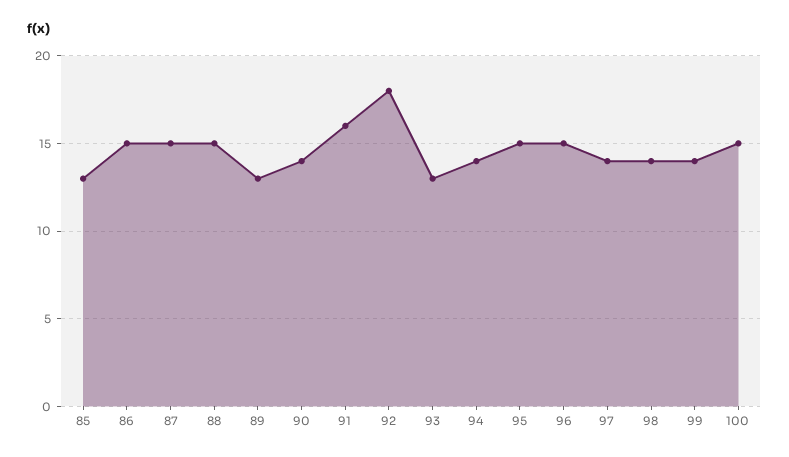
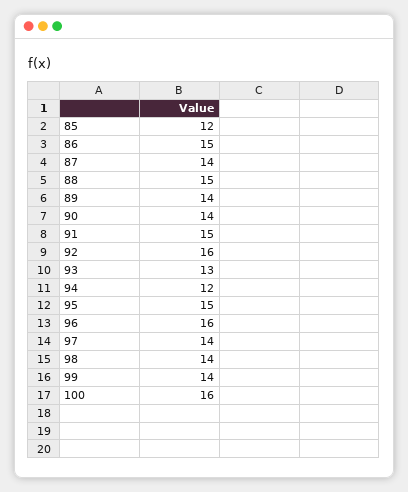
  {
-   "85": 13,
+   "85": 12,
    "86": 15,
-   "87": 15,
+   "87": 14,
    "88": 15,
-   "89": 13,
+   "89": 14,
    "90": 14,
-   "91": 16,
+   "91": 15,
-   "92": 18,
+   "92": 16,
    "93": 13,
-   "94": 14,
+   "94": 12,
    "95": 15,
-   "96": 15,
+   "96": 16,
    "97": 14,
    "98": 14,
    "99": 14,
-   "100": 15
+   "100": 16
  }

